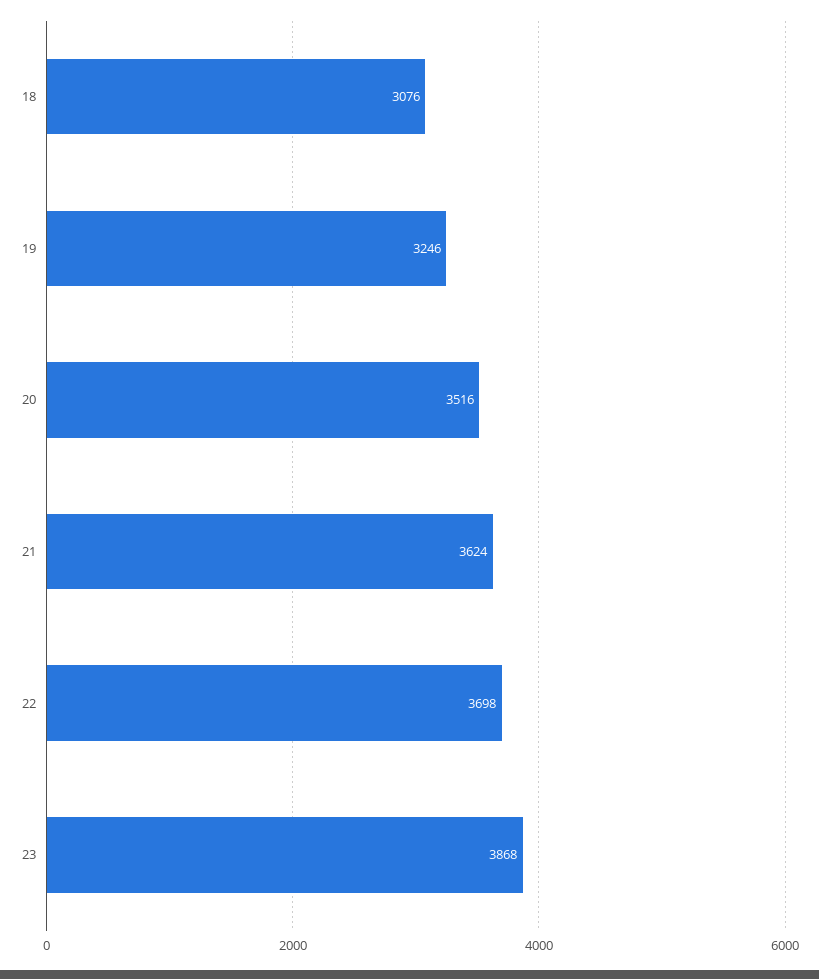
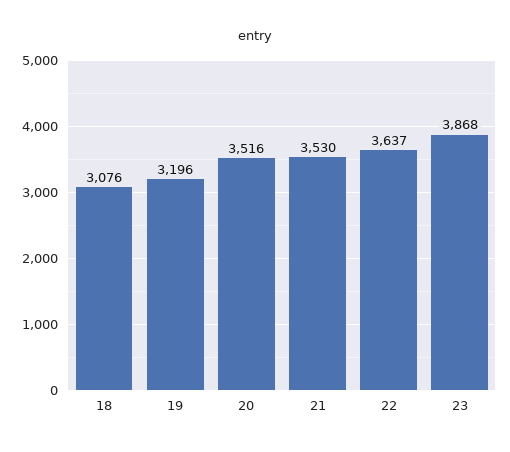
  {
    "18": 3076,
-   "19": 3246,
+   "19": 3196,
    "20": 3516,
-   "21": 3624,
+   "21": 3530,
-   "22": 3698,
+   "22": 3637,
    "23": 3868
  }

